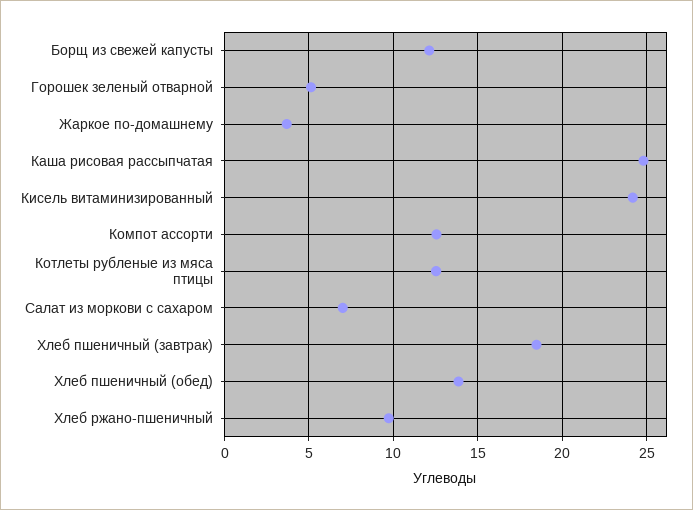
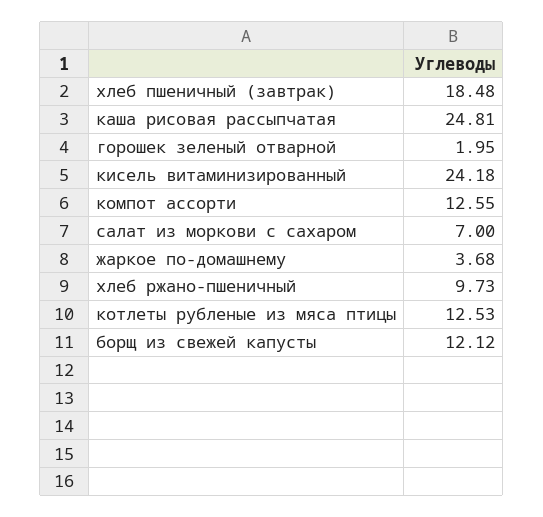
  {
    "Борщ из свежей капусты": 12.12,
-   "Горошек зеленый отварной": 5,
+   "Горошек зеленый отварной": 1.95,
    "Жаркое по-домашнему": 3.68,
    "Каша рисовая рассыпчатая": 24.81,
    "Кисель витаминизированный": 24.18,
    "Компот ассорти": 12.55,
    "Котлеты рубленые из мяса птицы": 12.53,
    "Салат из моркови с сахаром": 7,
    "Хлеб пшеничный (завтрак)": 18.48,
-   "Хлеб пшеничный (обед)": 14,
    "Хлеб ржано-пшеничный": 9.73
  }

